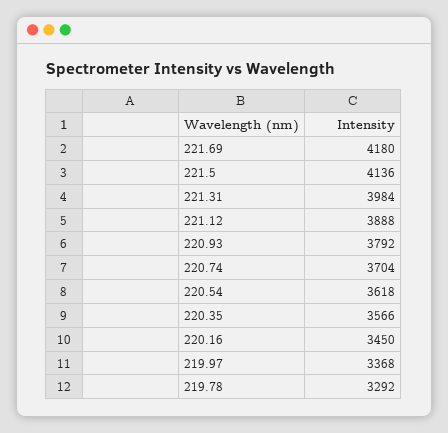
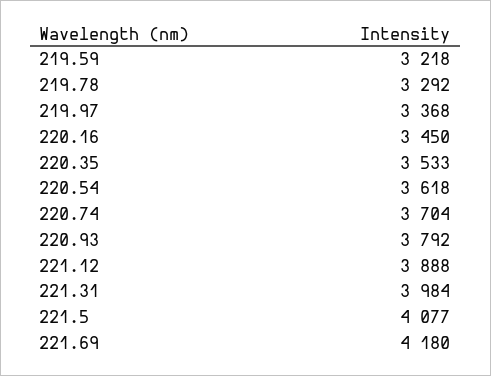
  {
    "221.69": 4180,
-   "221.5": 4136,
+   "221.5": 4077,
    "221.31": 3984,
    "221.12": 3888,
    "220.93": 3792,
    "220.74": 3704,
    "220.54": 3618,
-   "220.35": 3566,
+   "220.35": 3533,
    "220.16": 3450,
    "219.97": 3368,
-   "219.78": 3292
+   "219.78": 3292,
+   "219.59": 3218
  }

